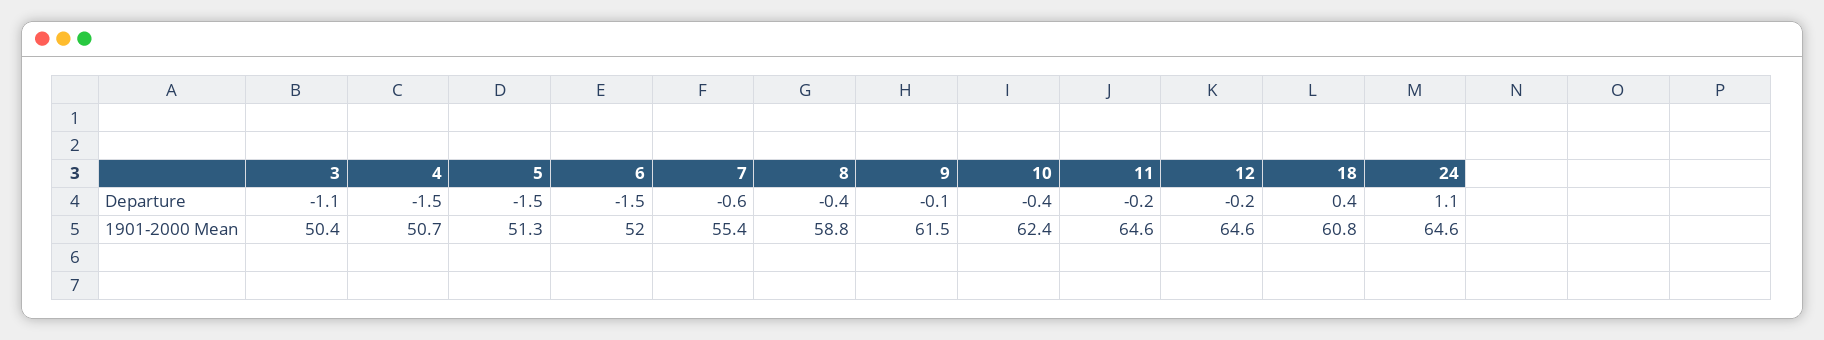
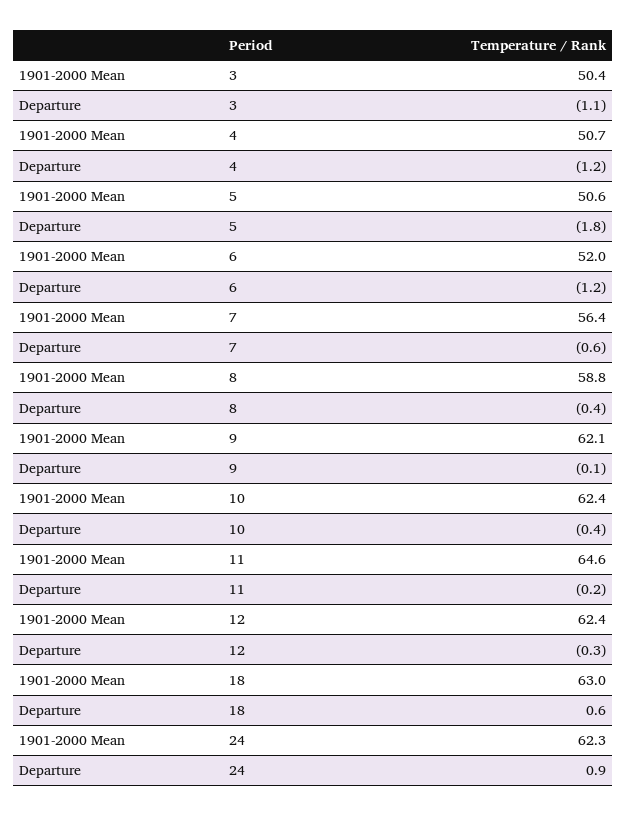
  {
    "3": {
      "Departure": -1.1,
      "1901-2000 Mean": 50.4
    },
    "4": {
-     "Departure": -1.5,
+     "Departure": -1.2,
      "1901-2000 Mean": 50.7
    },
    "5": {
-     "Departure": -1.5,
+     "Departure": -1.8,
-     "1901-2000 Mean": 51.3
+     "1901-2000 Mean": 50.6
    },
    "6": {
-     "Departure": -1.5,
+     "Departure": -1.2,
      "1901-2000 Mean": 52
    },
    "7": {
      "Departure": -0.6,
-     "1901-2000 Mean": 55.4
+     "1901-2000 Mean": 56.4
    },
    "8": {
      "Departure": -0.4,
      "1901-2000 Mean": 58.8
    },
    "9": {
      "Departure": -0.1,
-     "1901-2000 Mean": 61.5
+     "1901-2000 Mean": 62.1
    },
    "10": {
      "Departure": -0.4,
      "1901-2000 Mean": 62.4
    },
    "11": {
      "Departure": -0.2,
      "1901-2000 Mean": 64.6
    },
    "12": {
-     "Departure": -0.2,
+     "Departure": -0.3,
-     "1901-2000 Mean": 64.6
+     "1901-2000 Mean": 62.4
    },
    "18": {
-     "Departure": 0.4,
+     "Departure": 0.6,
-     "1901-2000 Mean": 60.8
+     "1901-2000 Mean": 63
    },
    "24": {
-     "Departure": 1.1,
+     "Departure": 0.9,
-     "1901-2000 Mean": 64.6
+     "1901-2000 Mean": 62.3
    }
  }

